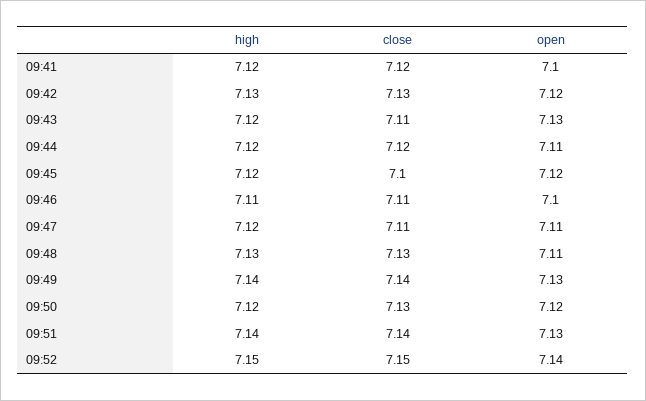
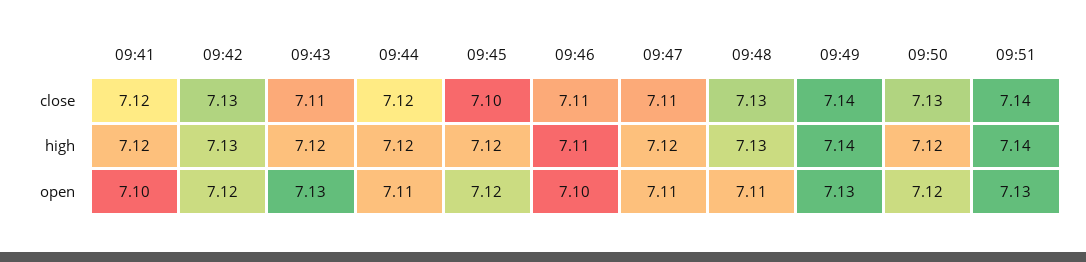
  {
    "high": {
      "09:41": 7.12,
      "09:42": 7.13,
      "09:43": 7.12,
      "09:44": 7.12,
      "09:45": 7.12,
      "09:46": 7.11,
      "09:47": 7.12,
      "09:48": 7.13,
      "09:49": 7.14,
      "09:50": 7.12,
-     "09:51": 7.14,
+     "09:51": 7.14
-     "09:52": 7.15
    },
    "close": {
      "09:41": 7.12,
      "09:42": 7.13,
      "09:43": 7.11,
      "09:44": 7.12,
      "09:45": 7.1,
      "09:46": 7.11,
      "09:47": 7.11,
      "09:48": 7.13,
      "09:49": 7.14,
      "09:50": 7.13,
-     "09:51": 7.14,
+     "09:51": 7.14
-     "09:52": 7.15
    },
    "open": {
      "09:41": 7.1,
      "09:42": 7.12,
      "09:43": 7.13,
      "09:44": 7.11,
      "09:45": 7.12,
      "09:46": 7.1,
      "09:47": 7.11,
      "09:48": 7.11,
      "09:49": 7.13,
      "09:50": 7.12,
-     "09:51": 7.13,
+     "09:51": 7.13
-     "09:52": 7.14
    }
  }

